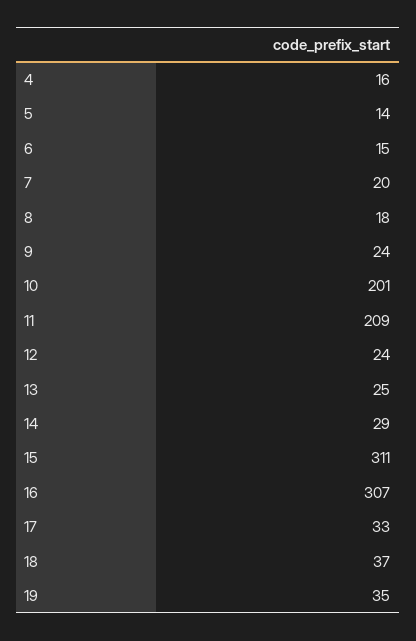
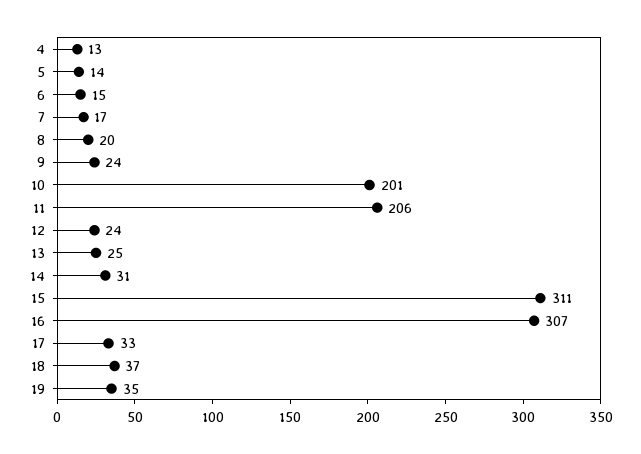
  {
-   "4": 16,
+   "4": 13,
    "5": 14,
    "6": 15,
-   "7": 20,
+   "7": 17,
-   "8": 18,
+   "8": 20,
    "9": 24,
    "10": 201,
-   "11": 209,
+   "11": 206,
    "12": 24,
    "13": 25,
-   "14": 29,
+   "14": 31,
    "15": 311,
    "16": 307,
    "17": 33,
    "18": 37,
    "19": 35
  }

